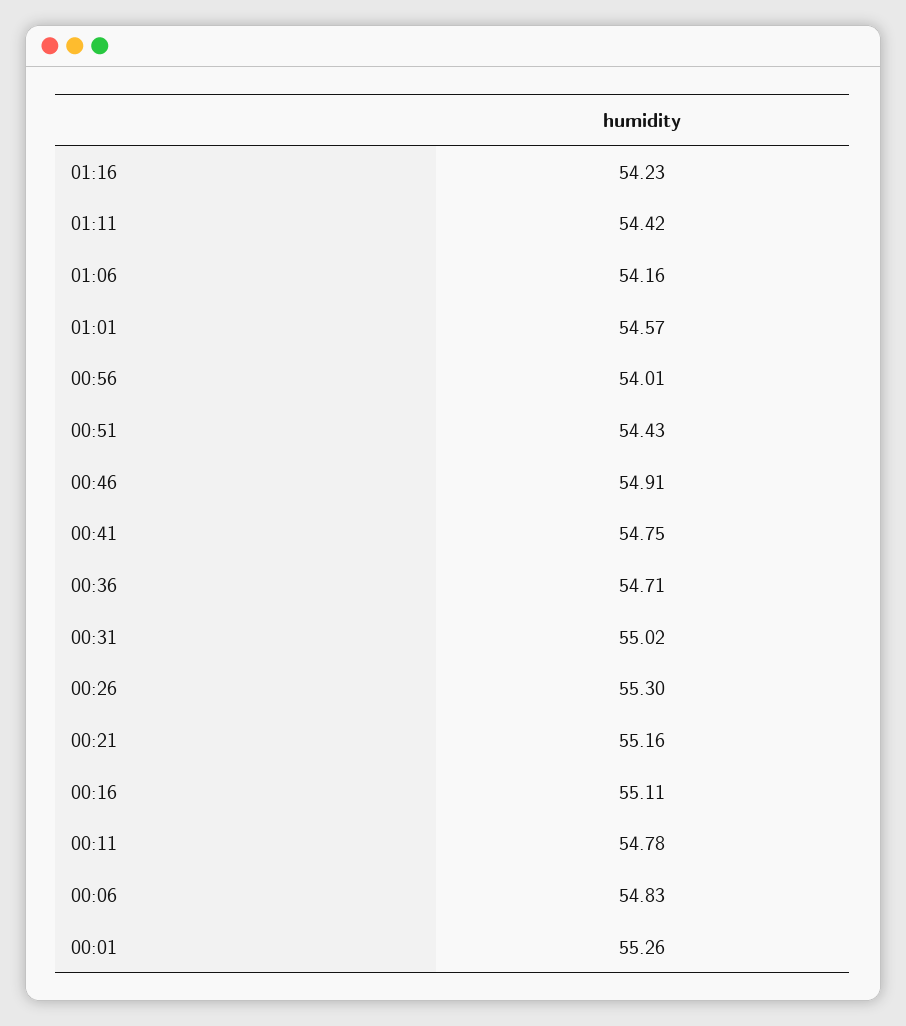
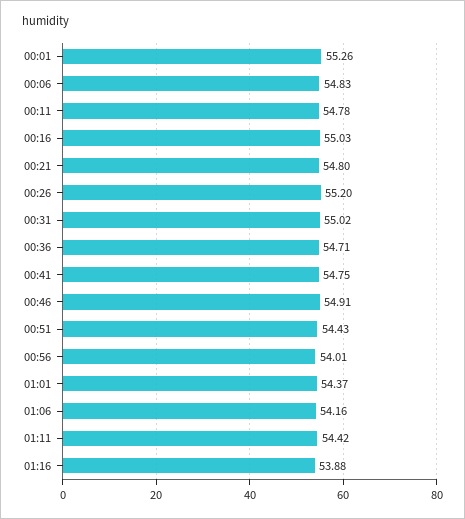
  {
-   "01:16": 54.23,
+   "01:16": 53.88,
    "01:11": 54.42,
    "01:06": 54.16,
-   "01:01": 54.57,
+   "01:01": 54.37,
    "00:56": 54.01,
    "00:51": 54.43,
    "00:46": 54.91,
    "00:41": 54.75,
    "00:36": 54.71,
    "00:31": 55.02,
-   "00:26": 55.3,
+   "00:26": 55.2,
-   "00:21": 55.16,
+   "00:21": 54.8,
-   "00:16": 55.11,
+   "00:16": 55.03,
    "00:11": 54.78,
    "00:06": 54.83,
    "00:01": 55.26
  }

